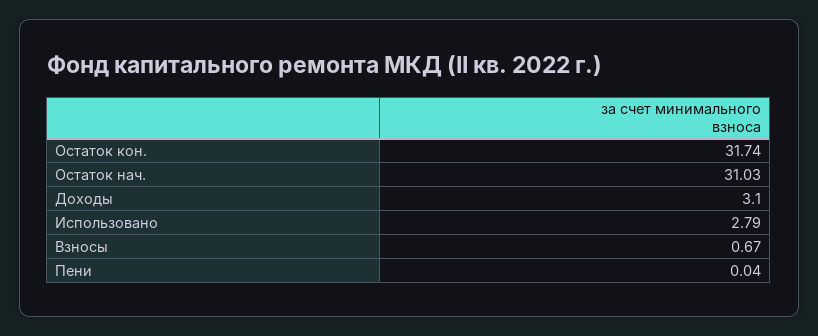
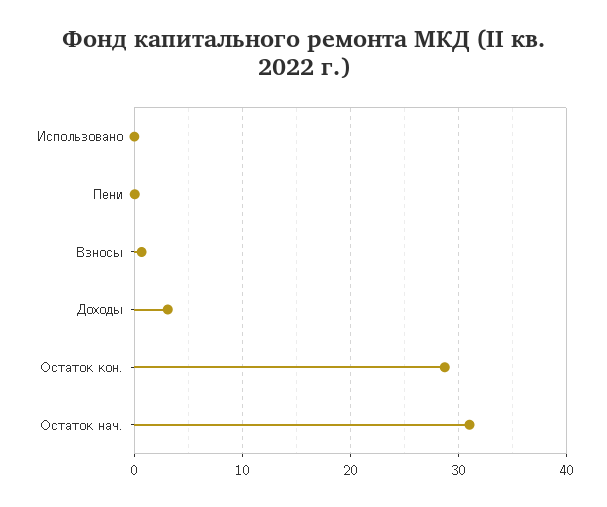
  {
-   "Остаток кон.": 31.74,
+   "Остаток кон.": 29,
    "Остаток нач.": 31.03,
    "Доходы": 3.1,
-   "Использовано": 2.79,
+   "Использовано": 0,
    "Взносы": 0.67,
    "Пени": 0.04
  }

